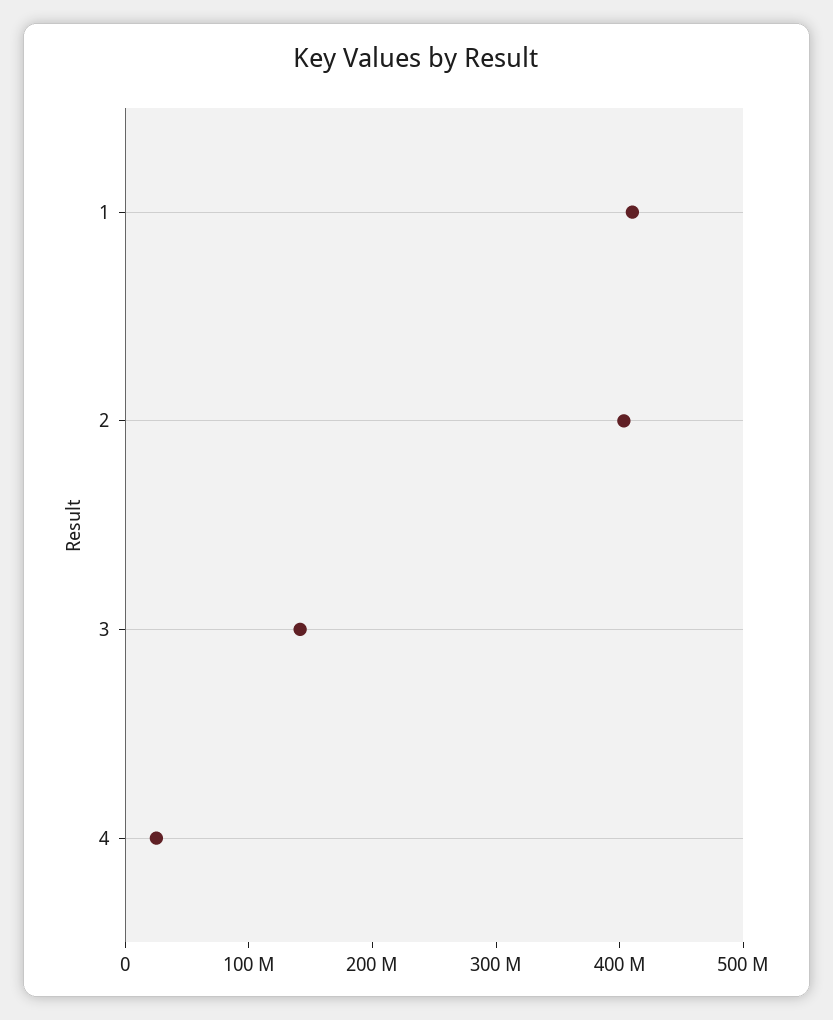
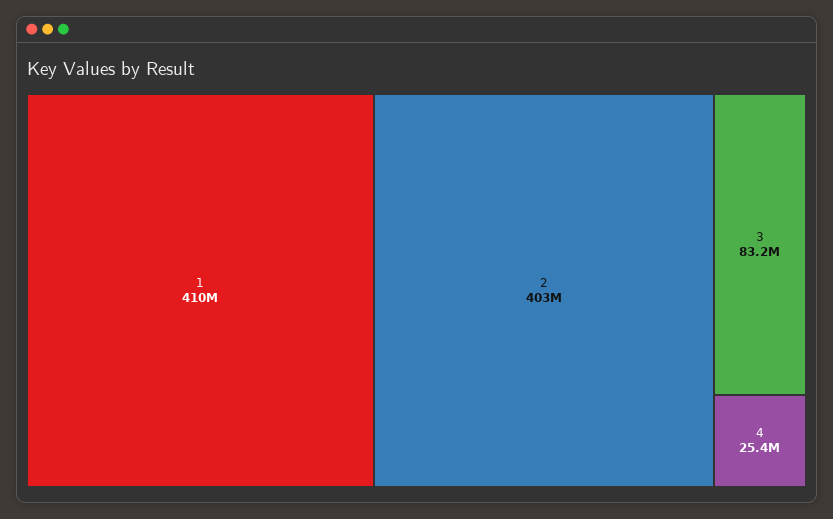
  {
    "1": 410000000,
    "2": 403000000,
-   "3": 140000000,
+   "3": 83200000,
    "4": 25400000
  }

